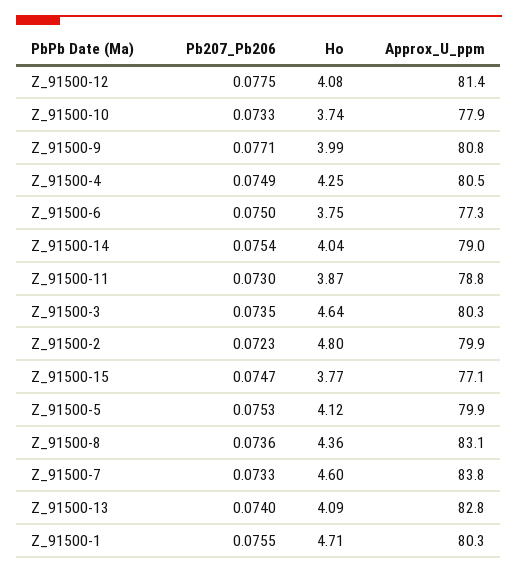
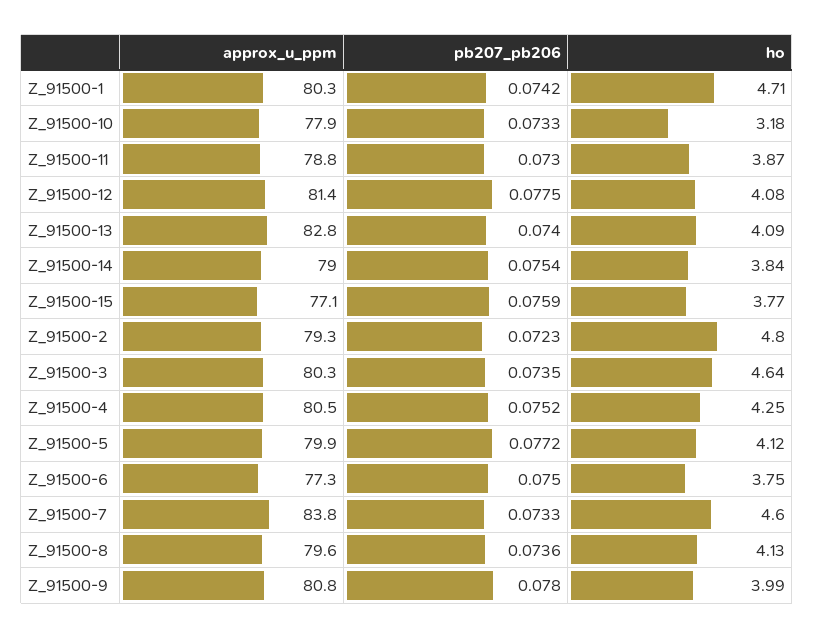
  {
    "Pb207_Pb206": {
      "Z_91500-12": 0.0775,
      "Z_91500-10": 0.0733,
-     "Z_91500-9": 0.0771,
+     "Z_91500-9": 0.078,
-     "Z_91500-4": 0.0749,
+     "Z_91500-4": 0.0752,
      "Z_91500-6": 0.075,
      "Z_91500-14": 0.0754,
      "Z_91500-11": 0.073,
      "Z_91500-3": 0.0735,
      "Z_91500-2": 0.0723,
-     "Z_91500-15": 0.0747,
+     "Z_91500-15": 0.0759,
-     "Z_91500-5": 0.0753,
+     "Z_91500-5": 0.0772,
      "Z_91500-8": 0.0736,
      "Z_91500-7": 0.0733,
      "Z_91500-13": 0.074,
-     "Z_91500-1": 0.0755
+     "Z_91500-1": 0.0742
    },
    "Ho": {
      "Z_91500-12": 4.08,
-     "Z_91500-10": 3.74,
+     "Z_91500-10": 3.18,
      "Z_91500-9": 3.99,
      "Z_91500-4": 4.25,
      "Z_91500-6": 3.75,
-     "Z_91500-14": 4.04,
+     "Z_91500-14": 3.84,
      "Z_91500-11": 3.87,
      "Z_91500-3": 4.64,
      "Z_91500-2": 4.8,
      "Z_91500-15": 3.77,
      "Z_91500-5": 4.12,
-     "Z_91500-8": 4.36,
+     "Z_91500-8": 4.13,
      "Z_91500-7": 4.6,
      "Z_91500-13": 4.09,
      "Z_91500-1": 4.71
    },
    "Approx_U_ppm": {
      "Z_91500-12": 81.4,
      "Z_91500-10": 77.9,
      "Z_91500-9": 80.8,
      "Z_91500-4": 80.5,
      "Z_91500-6": 77.3,
      "Z_91500-14": 79,
      "Z_91500-11": 78.8,
      "Z_91500-3": 80.3,
-     "Z_91500-2": 79.9,
+     "Z_91500-2": 79.3,
      "Z_91500-15": 77.1,
      "Z_91500-5": 79.9,
-     "Z_91500-8": 83.1,
+     "Z_91500-8": 79.6,
      "Z_91500-7": 83.8,
      "Z_91500-13": 82.8,
      "Z_91500-1": 80.3
    }
  }

